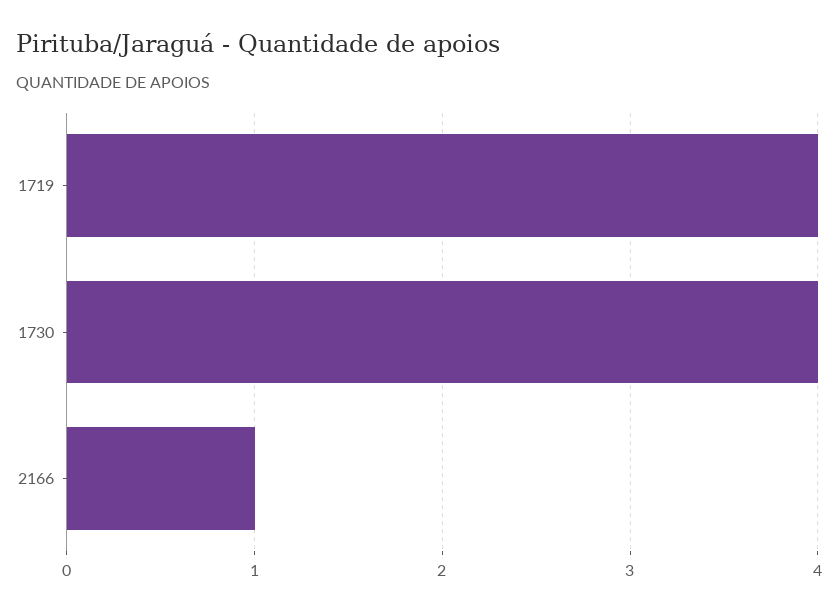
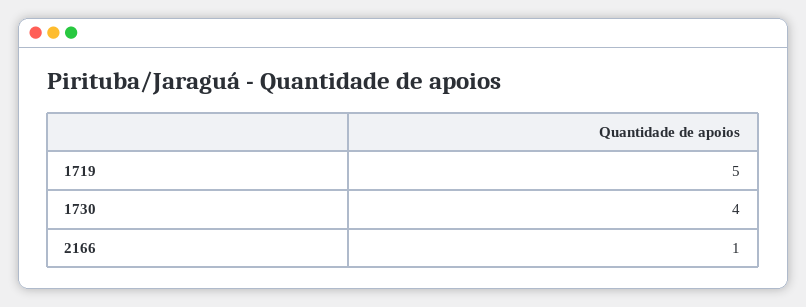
  {
-   "1719": 4,
+   "1719": 5,
    "1730": 4,
    "2166": 1
  }

